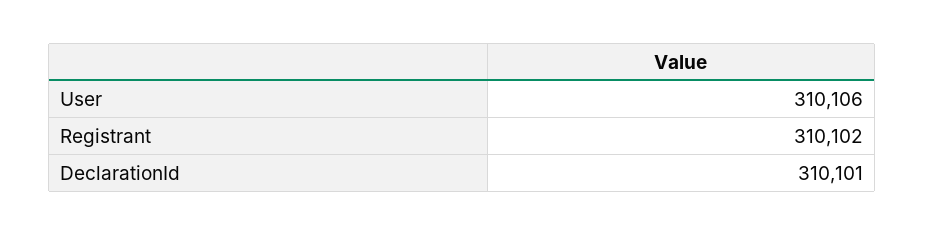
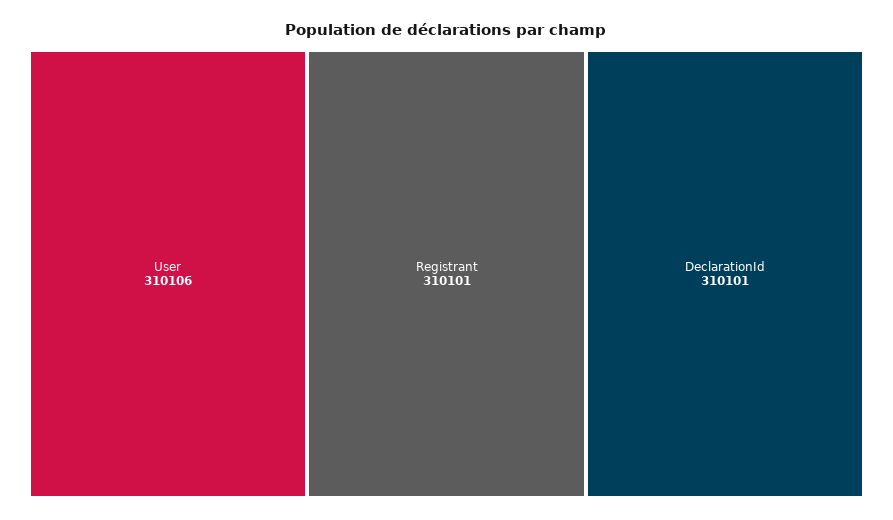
  {
    "User": 310106,
-   "Registrant": 310102,
+   "Registrant": 310101,
    "DeclarationId": 310101
  }

